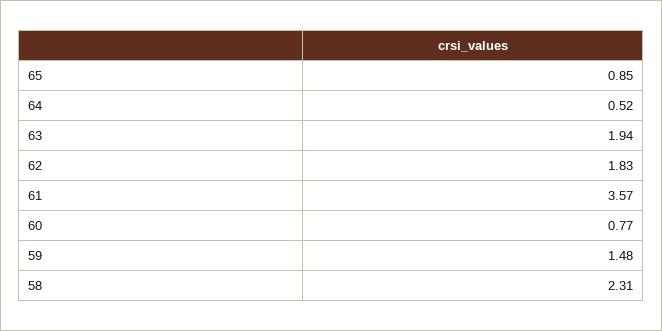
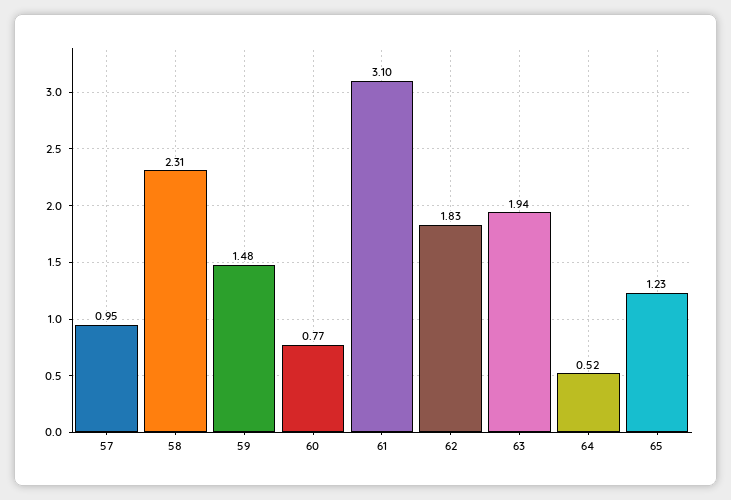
  {
-   "65": 0.85,
+   "65": 1.23,
    "64": 0.52,
    "63": 1.94,
    "62": 1.83,
-   "61": 3.57,
+   "61": 3.1,
    "60": 0.77,
    "59": 1.48,
-   "58": 2.31
+   "58": 2.31,
+   "57": 0.95
  }

